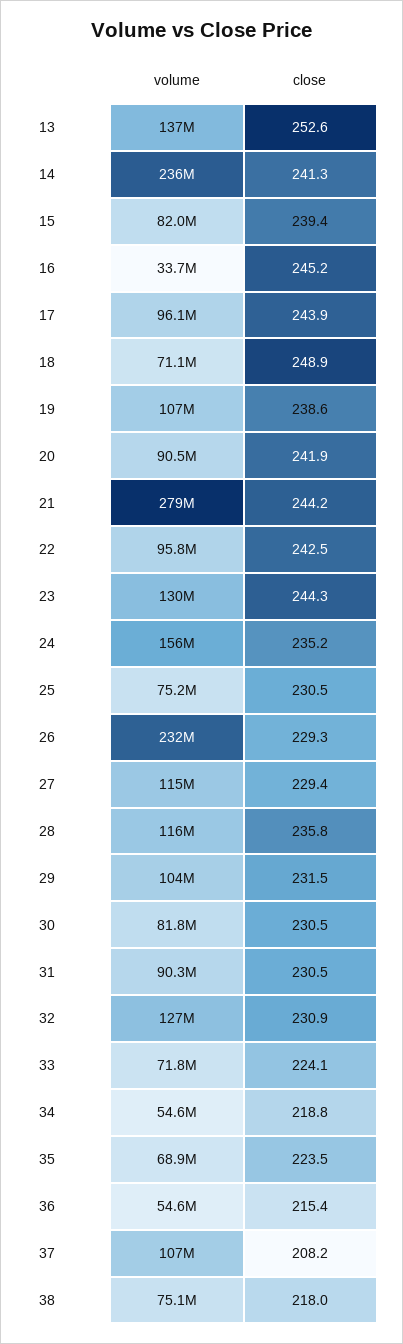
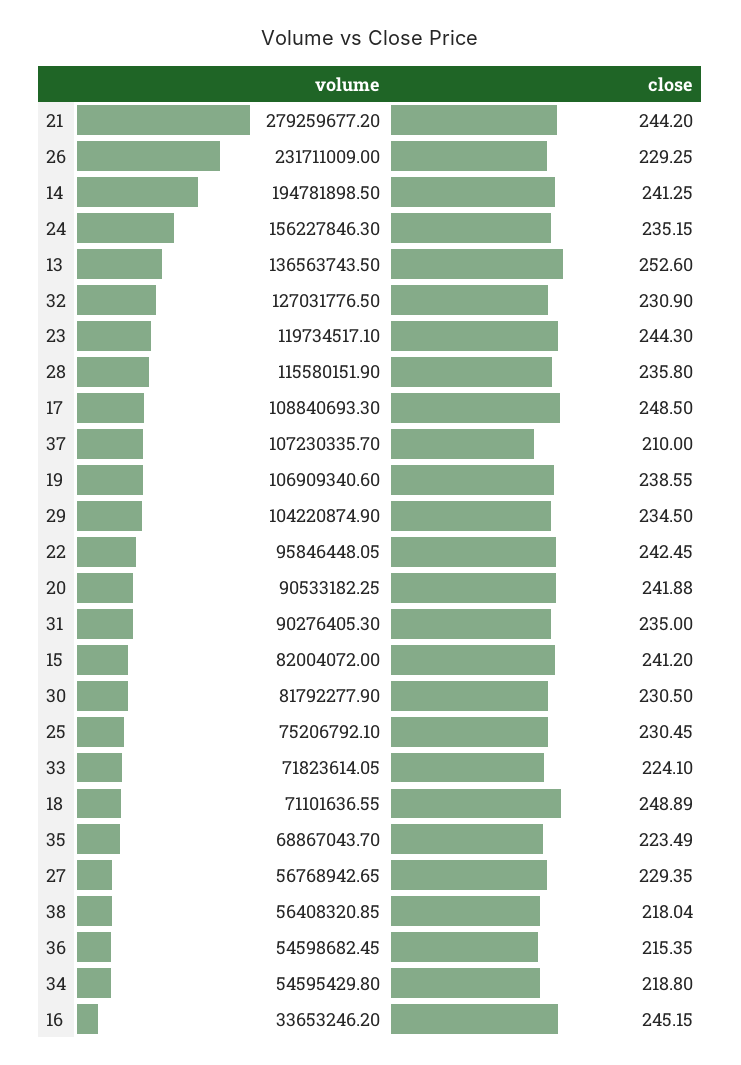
  {
    "volume": {
      "13": 136563743.5,
-     "14": 236000000,
+     "14": 194781898.5,
      "15": 82004072,
      "16": 33653246.2,
-     "17": 96100000,
+     "17": 108840693.3,
      "18": 71101636.55,
      "19": 106909340.6,
      "20": 90533182.25,
      "21": 279259677.2,
      "22": 95846448.05,
-     "23": 130000000,
+     "23": 119734517.1,
      "24": 156227846.3,
      "25": 75206792.1,
      "26": 231711009,
-     "27": 115000000,
+     "27": 56768942.65,
      "28": 115580151.9,
      "29": 104220874.9,
      "30": 81792277.9,
      "31": 90276405.3,
      "32": 127031776.5,
      "33": 71823614.05,
      "34": 54595429.8,
      "35": 68867043.7,
      "36": 54598682.45,
      "37": 107230335.7,
-     "38": 75100000
+     "38": 56408320.85
    },
    "close": {
      "13": 252.6,
      "14": 241.25,
-     "15": 239.4,
+     "15": 241.2,
      "16": 245.15,
-     "17": 243.9,
+     "17": 248.5,
      "18": 248.89,
      "19": 238.55,
      "20": 241.88,
      "21": 244.2,
      "22": 242.45,
      "23": 244.3,
      "24": 235.15,
      "25": 230.45,
      "26": 229.25,
      "27": 229.35,
      "28": 235.8,
-     "29": 231.5,
+     "29": 234.5,
      "30": 230.5,
-     "31": 230.5,
+     "31": 235,
      "32": 230.9,
      "33": 224.1,
      "34": 218.8,
      "35": 223.49,
      "36": 215.35,
-     "37": 208.2,
+     "37": 210,
      "38": 218.04
    }
  }

